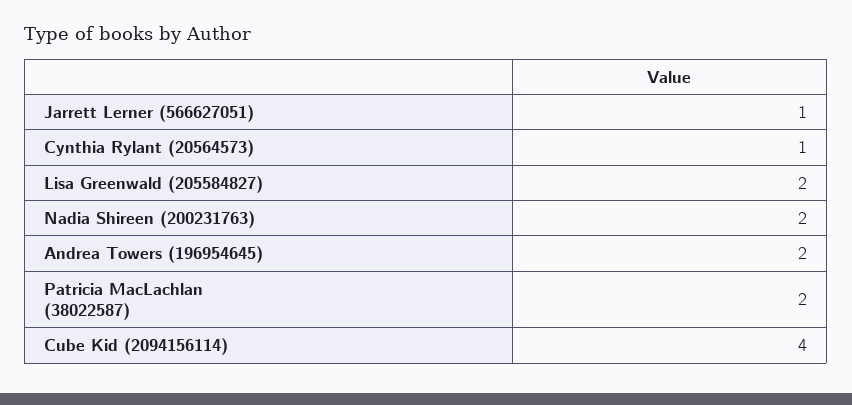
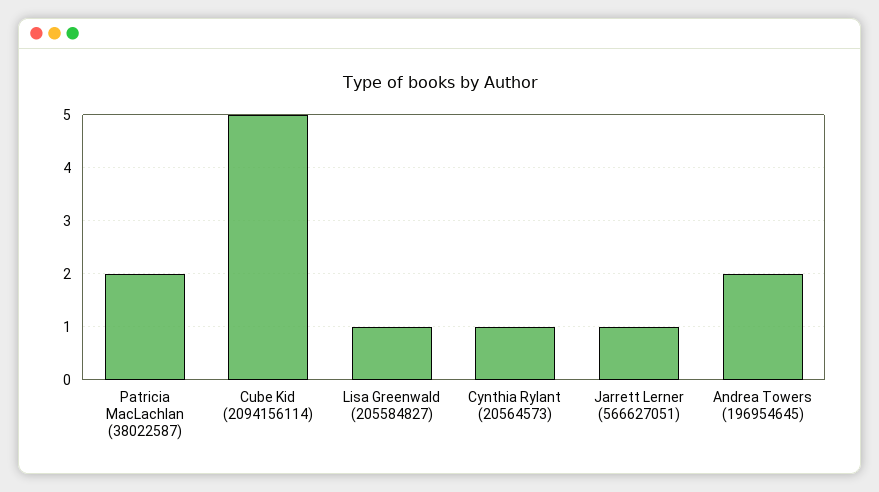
  {
    "Jarrett Lerner (566627051)": 1,
    "Cynthia Rylant (20564573)": 1,
-   "Lisa Greenwald (205584827)": 2,
+   "Lisa Greenwald (205584827)": 1,
-   "Nadia Shireen (200231763)": 2,
    "Andrea Towers (196954645)": 2,
    "Patricia MacLachlan (38022587)": 2,
-   "Cube Kid (2094156114)": 4
+   "Cube Kid (2094156114)": 5
  }

